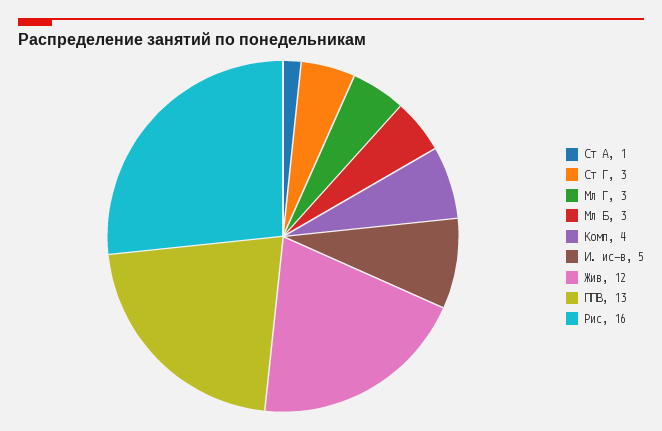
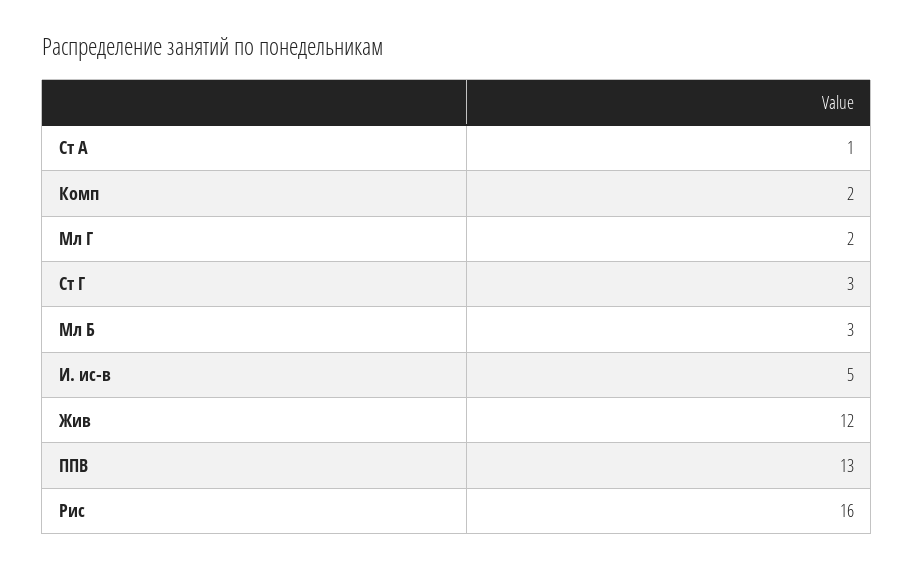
  {
    "Ст А": 1,
    "Ст Г": 3,
-   "Мл Г": 3,
+   "Мл Г": 2,
    "Мл Б": 3,
-   "Комп": 4,
+   "Комп": 2,
    "И. ис-в": 5,
    "Жив": 12,
    "ППВ": 13,
    "Рис": 16
  }

